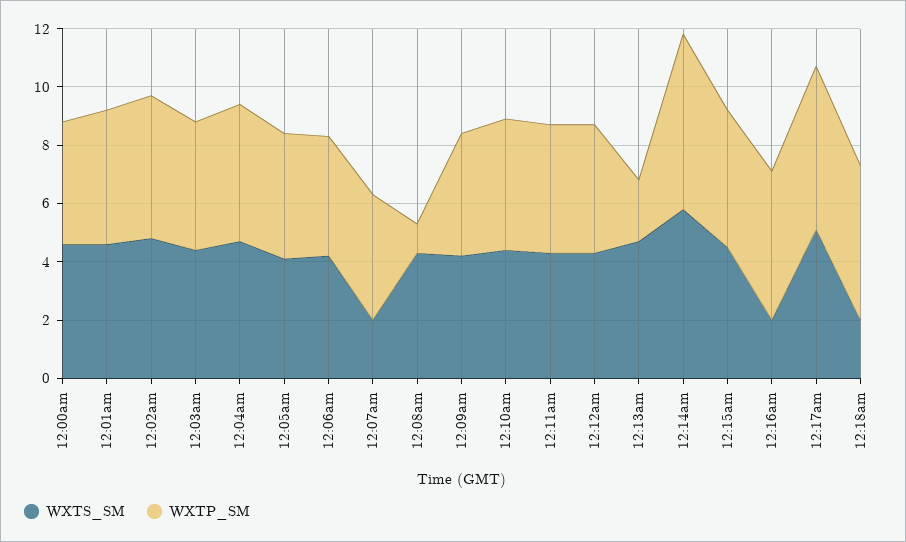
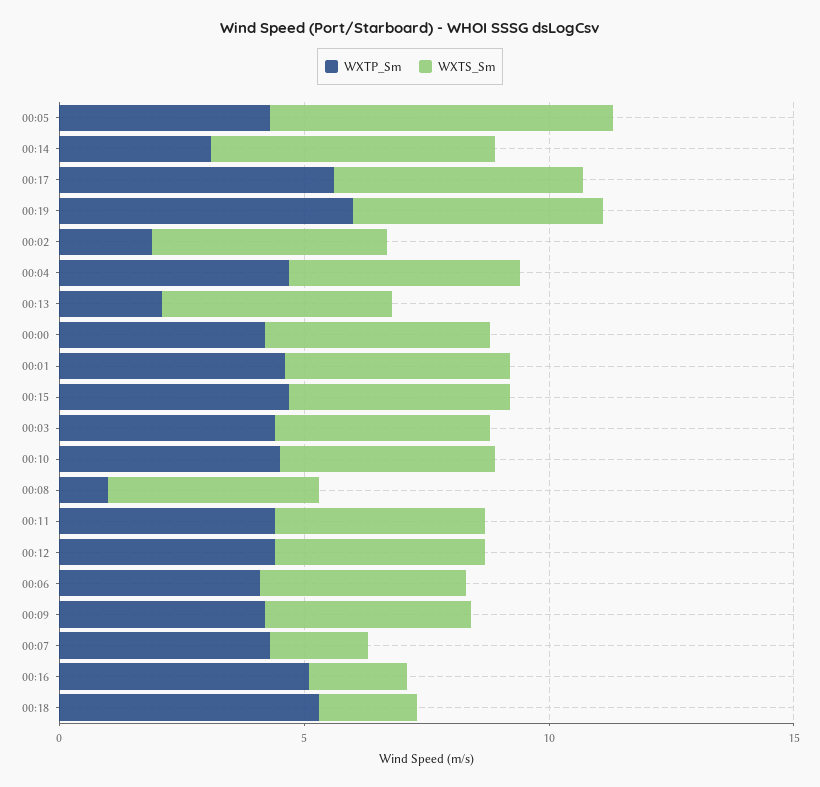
  {
    "WXTS_SM": {
      "12:00am": 4.5,
      "12:01am": 4.5,
      "12:02am": 5,
      "12:03am": 4.5,
      "12:04am": 4.5,
-     "12:05am": 4,
+     "12:05am": 7,
      "12:06am": 4,
      "12:07am": 2,
      "12:08am": 4.5,
      "12:09am": 4,
      "12:10am": 4.5,
      "12:11am": 4.5,
      "12:12am": 4.5,
      "12:13am": 4.5,
      "12:14am": 6,
      "12:15am": 4.5,
      "12:16am": 2,
      "12:17am": 5,
-     "12:18am": 2
+     "12:18am": 2,
+     "00:19": 5
    },
    "WXTP_SM": {
      "12:00am": 4,
      "12:01am": 4.5,
-     "12:02am": 5,
+     "12:02am": 2,
      "12:03am": 4.5,
      "12:04am": 4.5,
      "12:05am": 4.5,
      "12:06am": 4,
      "12:07am": 4.5,
      "12:08am": 1,
      "12:09am": 4,
      "12:10am": 4.5,
      "12:11am": 4.5,
      "12:12am": 4.5,
      "12:13am": 2,
-     "12:14am": 6,
+     "12:14am": 3,
      "12:15am": 4.5,
      "12:16am": 5,
      "12:17am": 5.5,
-     "12:18am": 5.5
+     "12:18am": 5.5,
+     "00:19": 6
    }
  }

